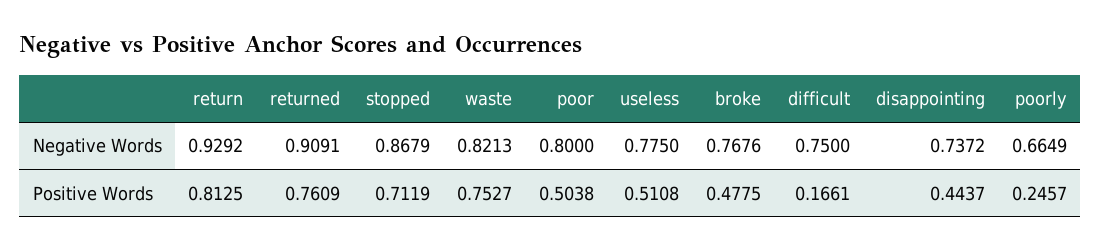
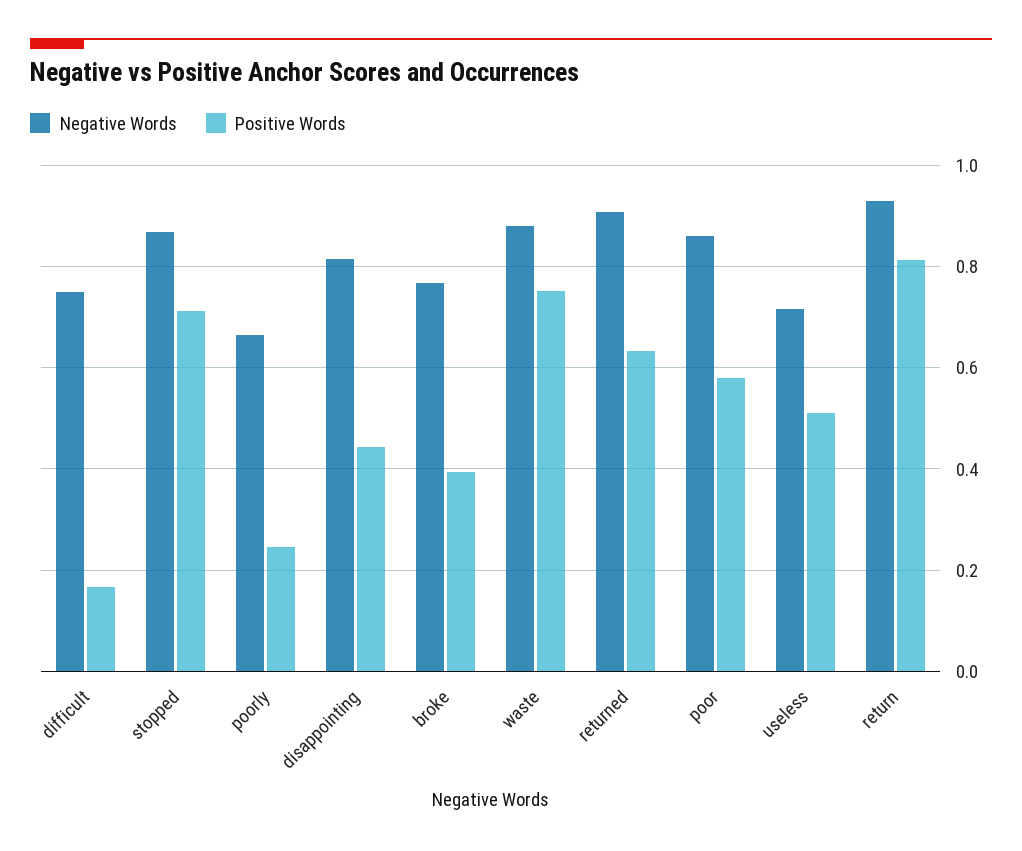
  {
    "Negative Words": {
      "return": 0.9292,
      "returned": 0.9091,
      "stopped": 0.8679,
-     "waste": 0.8213,
+     "waste": 0.88,
-     "poor": 0.8,
+     "poor": 0.86,
-     "useless": 0.775,
+     "useless": 0.72,
      "broke": 0.7676,
      "difficult": 0.75,
-     "disappointing": 0.7372,
+     "disappointing": 0.82,
      "poorly": 0.6649
    },
    "Positive Words": {
      "return": 0.8125,
-     "returned": 0.7609,
+     "returned": 0.64,
      "stopped": 0.7119,
      "waste": 0.7527,
-     "poor": 0.5038,
+     "poor": 0.58,
      "useless": 0.5108,
-     "broke": 0.4775,
+     "broke": 0.4,
      "difficult": 0.1661,
      "disappointing": 0.4437,
      "poorly": 0.2457
    }
  }

